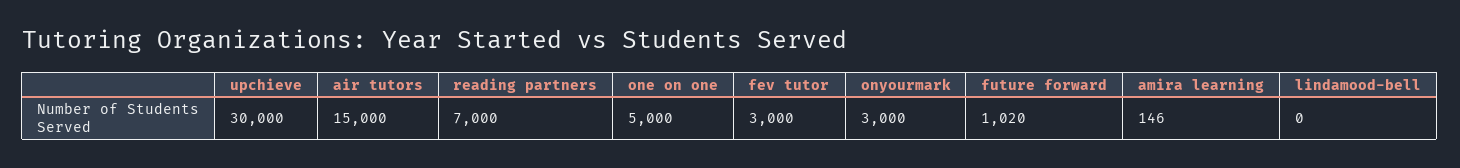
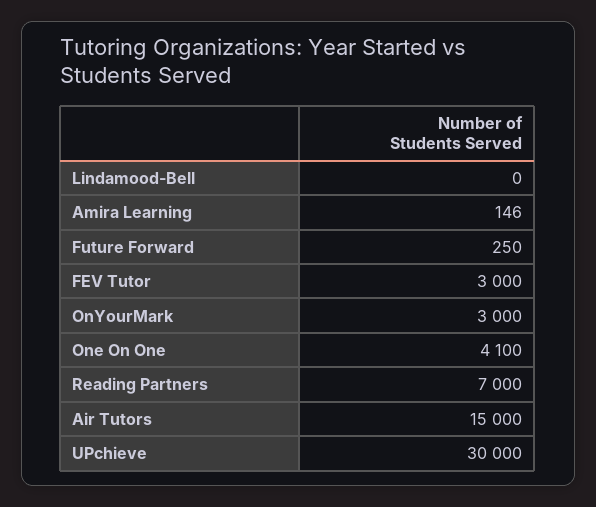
  {
    "upchieve": 30000,
    "air tutors": 15000,
    "reading partners": 7000,
-   "one on one": 5000,
+   "one on one": 4100,
    "fev tutor": 3000,
    "onyourmark": 3000,
-   "future forward": 1020,
+   "future forward": 250,
    "amira learning": 146,
    "lindamood-bell": 0
  }

